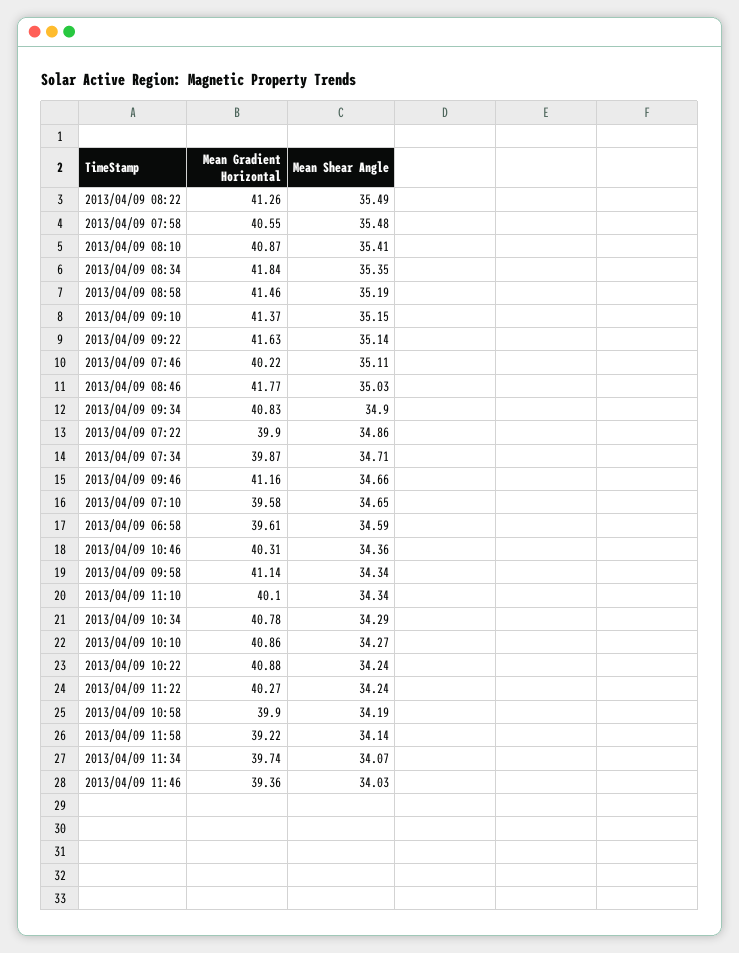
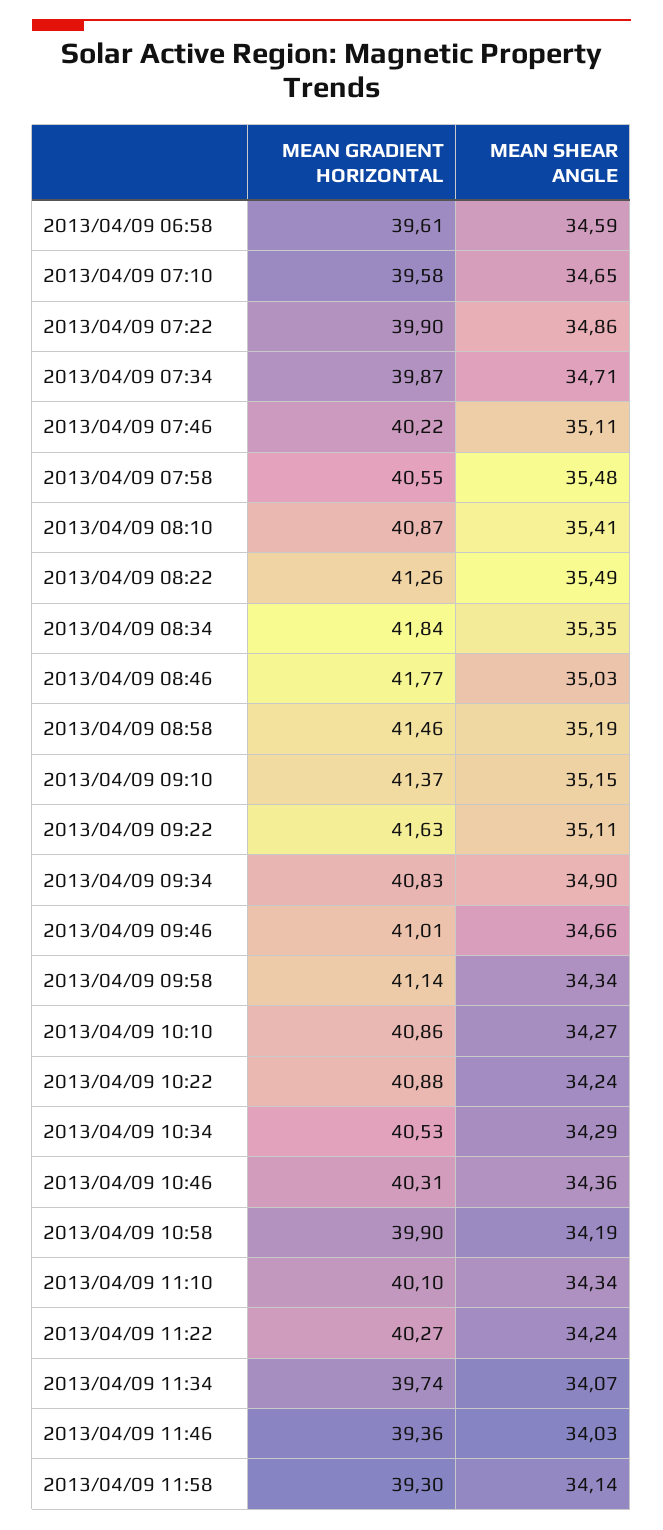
  {
    "Mean Gradient Horizontal": {
      "2013/04/09 08:22": 41.26,
      "2013/04/09 07:58": 40.55,
      "2013/04/09 08:10": 40.87,
      "2013/04/09 08:34": 41.84,
      "2013/04/09 08:58": 41.46,
      "2013/04/09 09:10": 41.37,
      "2013/04/09 09:22": 41.63,
      "2013/04/09 07:46": 40.22,
      "2013/04/09 08:46": 41.77,
      "2013/04/09 09:34": 40.83,
      "2013/04/09 07:22": 39.9,
      "2013/04/09 07:34": 39.87,
-     "2013/04/09 09:46": 41.16,
+     "2013/04/09 09:46": 41.01,
      "2013/04/09 07:10": 39.58,
      "2013/04/09 06:58": 39.61,
      "2013/04/09 10:46": 40.31,
      "2013/04/09 09:58": 41.14,
      "2013/04/09 11:10": 40.1,
-     "2013/04/09 10:34": 40.78,
+     "2013/04/09 10:34": 40.53,
      "2013/04/09 10:10": 40.86,
      "2013/04/09 10:22": 40.88,
      "2013/04/09 11:22": 40.27,
      "2013/04/09 10:58": 39.9,
-     "2013/04/09 11:58": 39.22,
+     "2013/04/09 11:58": 39.3,
      "2013/04/09 11:34": 39.74,
      "2013/04/09 11:46": 39.36
    },
    "Mean Shear Angle": {
      "2013/04/09 08:22": 35.49,
      "2013/04/09 07:58": 35.48,
      "2013/04/09 08:10": 35.41,
      "2013/04/09 08:34": 35.35,
      "2013/04/09 08:58": 35.19,
      "2013/04/09 09:10": 35.15,
-     "2013/04/09 09:22": 35.14,
+     "2013/04/09 09:22": 35.11,
      "2013/04/09 07:46": 35.11,
      "2013/04/09 08:46": 35.03,
      "2013/04/09 09:34": 34.9,
      "2013/04/09 07:22": 34.86,
      "2013/04/09 07:34": 34.71,
      "2013/04/09 09:46": 34.66,
      "2013/04/09 07:10": 34.65,
      "2013/04/09 06:58": 34.59,
      "2013/04/09 10:46": 34.36,
      "2013/04/09 09:58": 34.34,
      "2013/04/09 11:10": 34.34,
      "2013/04/09 10:34": 34.29,
      "2013/04/09 10:10": 34.27,
      "2013/04/09 10:22": 34.24,
      "2013/04/09 11:22": 34.24,
      "2013/04/09 10:58": 34.19,
      "2013/04/09 11:58": 34.14,
      "2013/04/09 11:34": 34.07,
      "2013/04/09 11:46": 34.03
    }
  }

